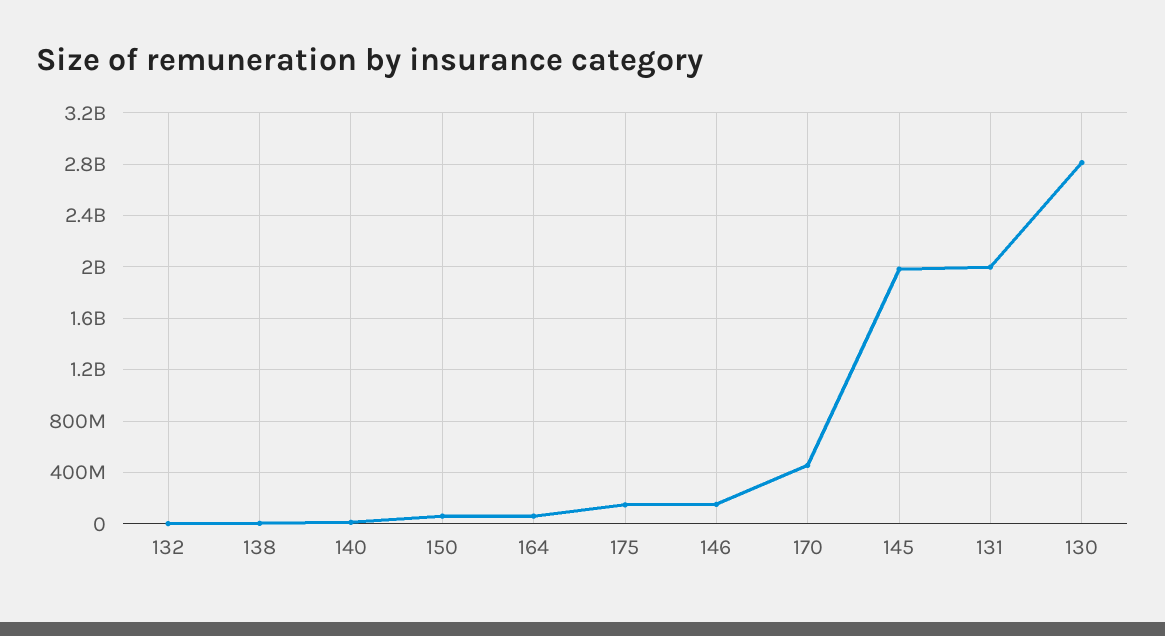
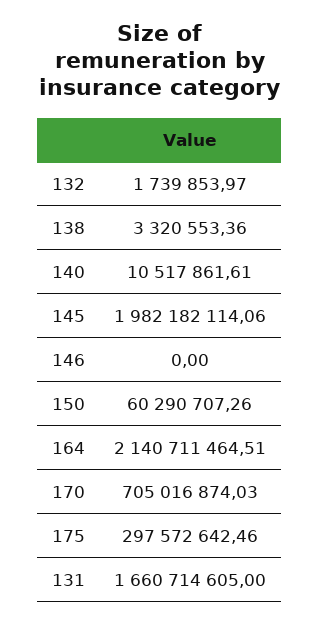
  {
    "132": 1739853.97,
    "138": 3320553.36,
    "140": 10517861.61,
    "150": 60290707.26,
-   "164": 50000000,
+   "164": 2140711464.51,
-   "175": 150000000,
+   "175": 297572642.46,
-   "146": 150000000,
+   "146": 0,
-   "170": 450000000,
+   "170": 705016874.03,
    "145": 1982182114.06,
-   "131": 2000000000,
+   "131": 1660714605
-   "130": 2800000000
  }

